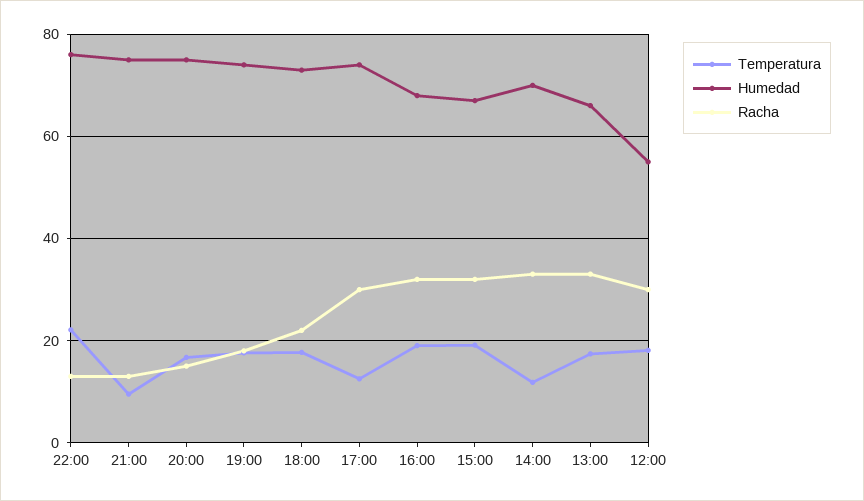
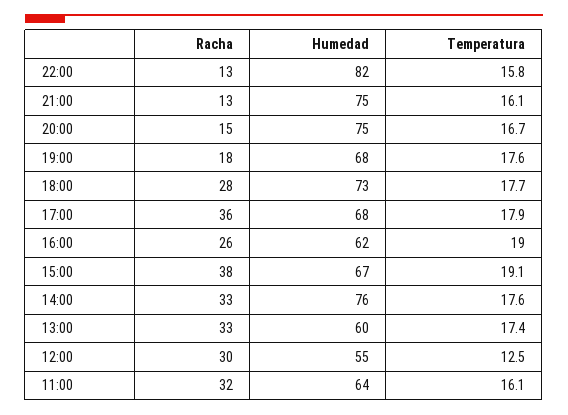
  {
    "Temperatura": {
-     "22:00": 22,
+     "22:00": 15.8,
-     "21:00": 10,
+     "21:00": 16.1,
      "20:00": 16.7,
      "19:00": 17.6,
      "18:00": 17.7,
-     "17:00": 12,
+     "17:00": 17.9,
      "16:00": 19,
      "15:00": 19.1,
-     "14:00": 12,
+     "14:00": 17.6,
      "13:00": 17.4,
-     "12:00": 18
+     "12:00": 12.5,
+     "11:00": 16.1
    },
    "Humedad": {
-     "22:00": 76,
+     "22:00": 82,
      "21:00": 75,
      "20:00": 75,
-     "19:00": 74,
+     "19:00": 68,
      "18:00": 73,
-     "17:00": 74,
+     "17:00": 68,
-     "16:00": 68,
+     "16:00": 62,
      "15:00": 67,
-     "14:00": 70,
+     "14:00": 76,
-     "13:00": 66,
+     "13:00": 60,
-     "12:00": 55
+     "12:00": 55,
+     "11:00": 64
    },
    "Racha": {
      "22:00": 13,
      "21:00": 13,
      "20:00": 15,
      "19:00": 18,
-     "18:00": 22,
+     "18:00": 28,
-     "17:00": 30,
+     "17:00": 36,
-     "16:00": 32,
+     "16:00": 26,
-     "15:00": 32,
+     "15:00": 38,
      "14:00": 33,
      "13:00": 33,
-     "12:00": 30
+     "12:00": 30,
+     "11:00": 32
    }
  }

